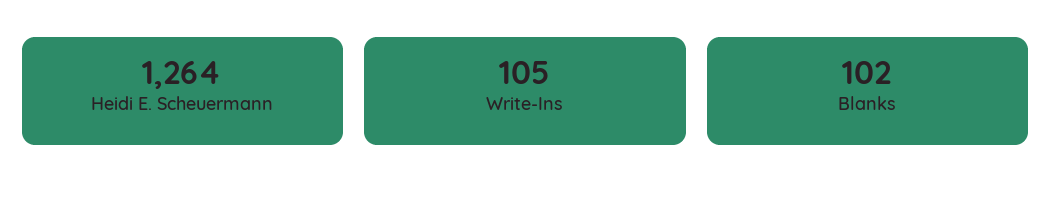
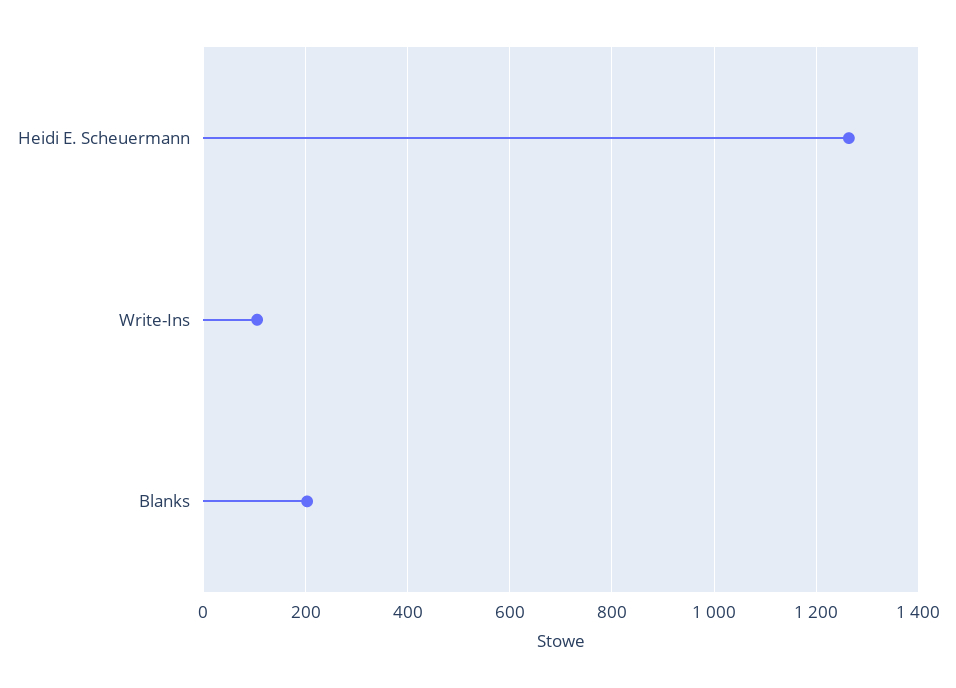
  {
    "Heidi E. Scheuermann": 1264,
    "Write-Ins": 105,
-   "Blanks": 102
+   "Blanks": 200
  }

